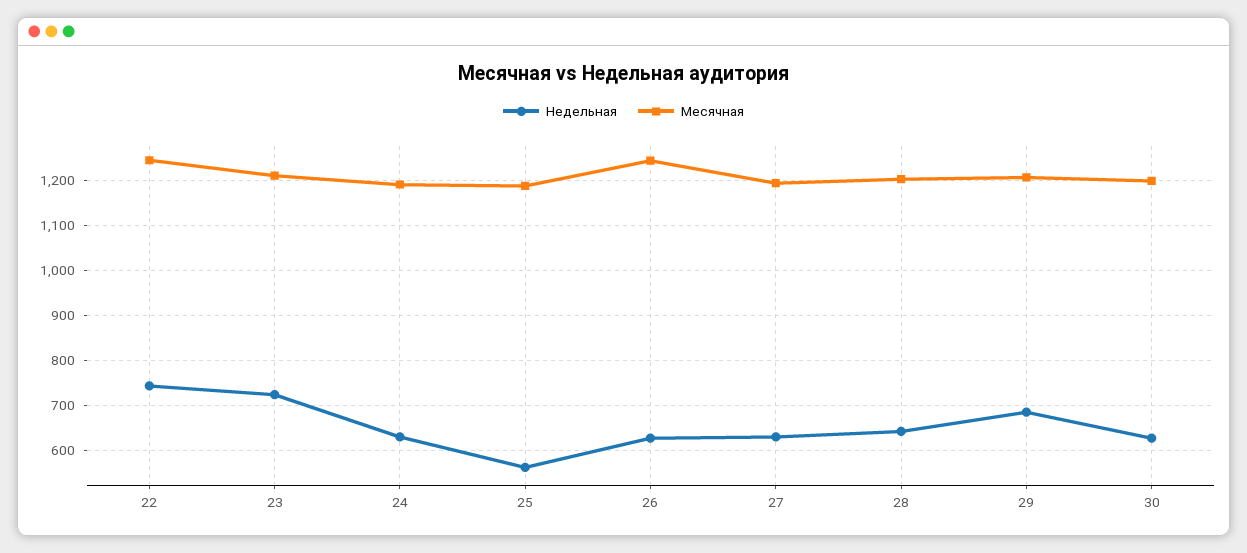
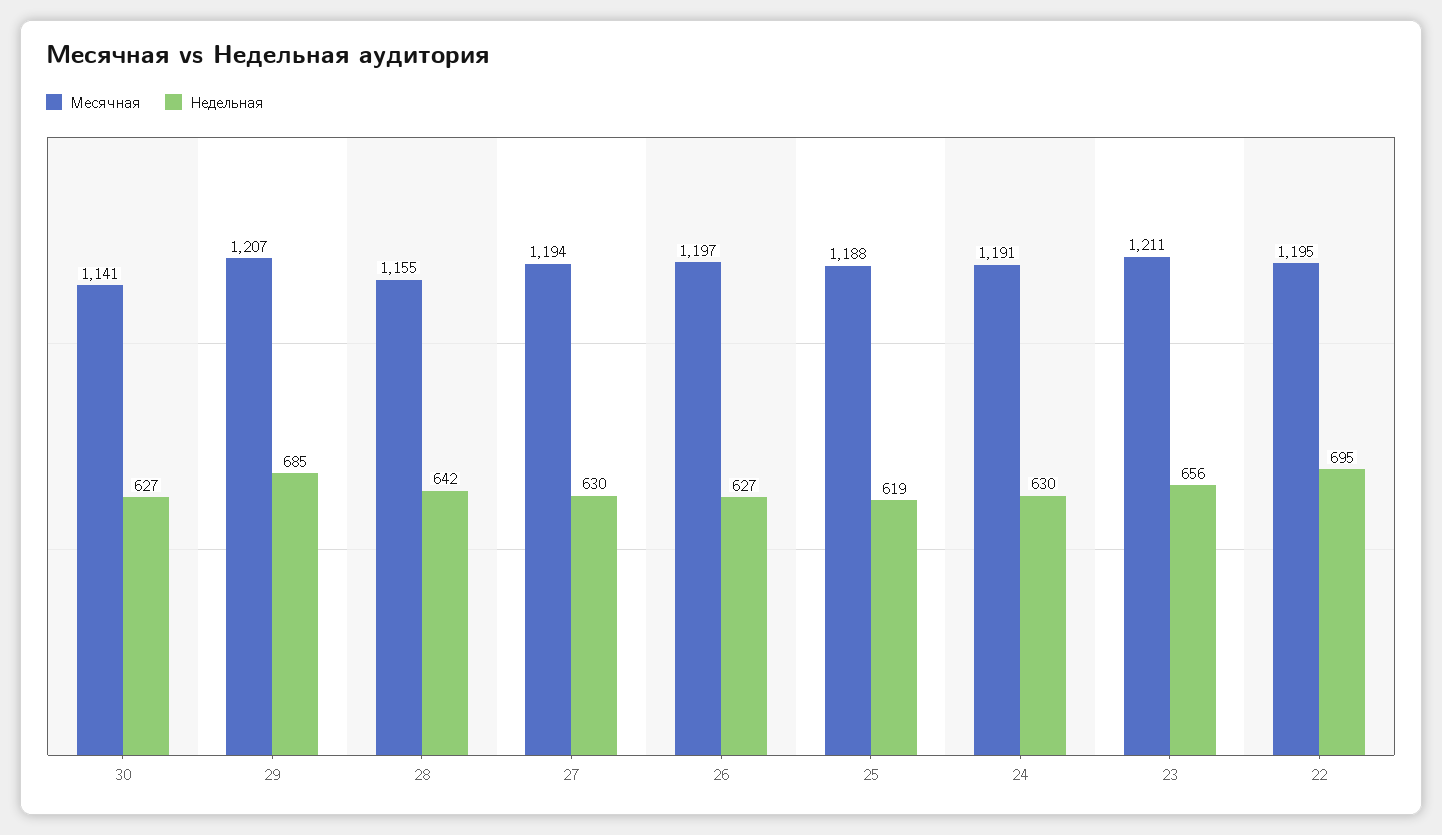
  {
    "Недельная": {
-     "22": 740,
+     "22": 695,
-     "23": 720,
+     "23": 656,
      "24": 630,
-     "25": 560,
+     "25": 619,
      "26": 627,
      "27": 630,
      "28": 642,
      "29": 685,
      "30": 627
    },
    "Месячная": {
-     "22": 1240,
+     "22": 1195,
      "23": 1211,
      "24": 1191,
      "25": 1188,
-     "26": 1240,
+     "26": 1197,
      "27": 1194,
-     "28": 1200,
+     "28": 1155,
      "29": 1207,
-     "30": 1200
+     "30": 1141
    }
  }

